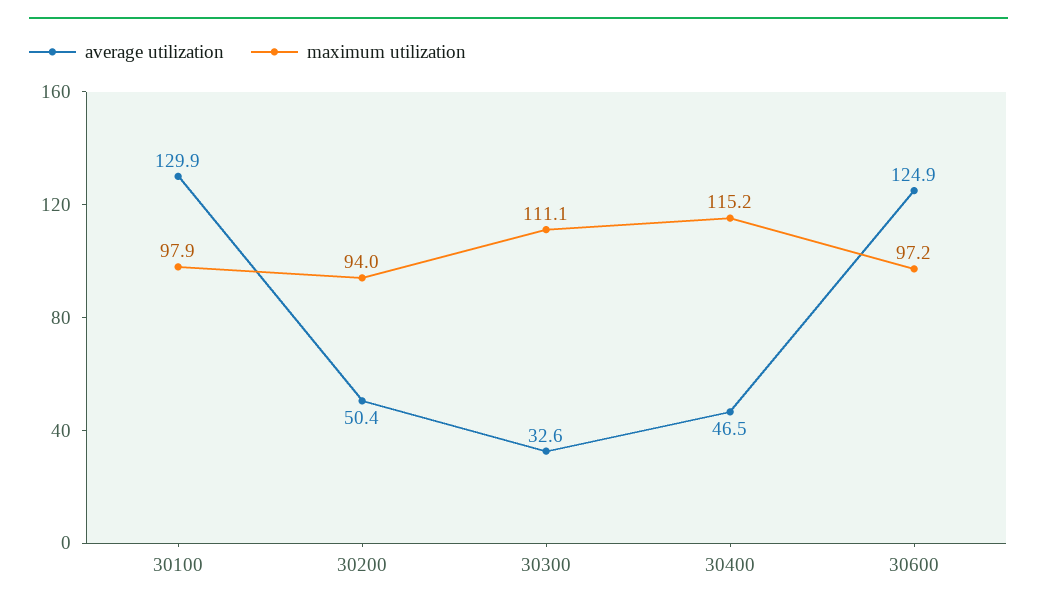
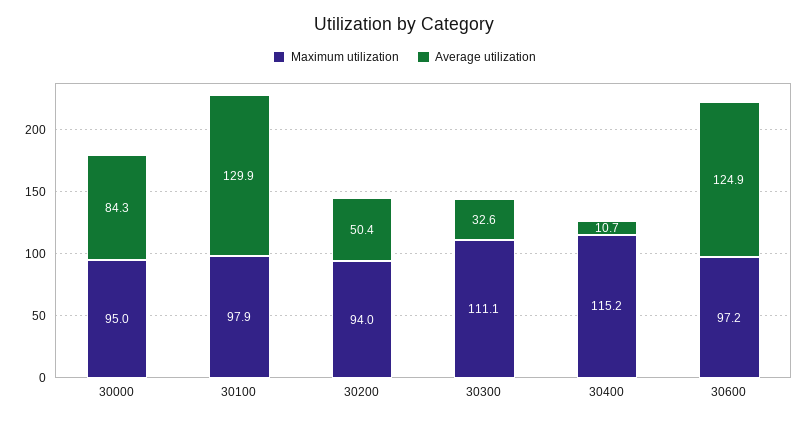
  {
    "average utilization": {
      "30100": 129.9,
      "30200": 50.4,
      "30300": 32.6,
-     "30400": 46.5,
+     "30400": 10.7,
-     "30600": 124.9
+     "30600": 124.9,
+     "30000": 84.3
    },
    "maximum utilization": {
      "30100": 97.9,
      "30200": 94,
      "30300": 111.1,
      "30400": 115.2,
-     "30600": 97.2
+     "30600": 97.2,
+     "30000": 95
    }
  }

